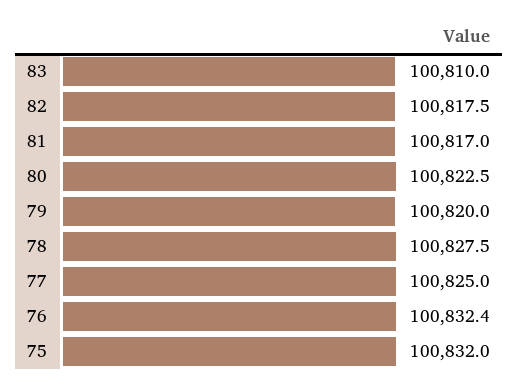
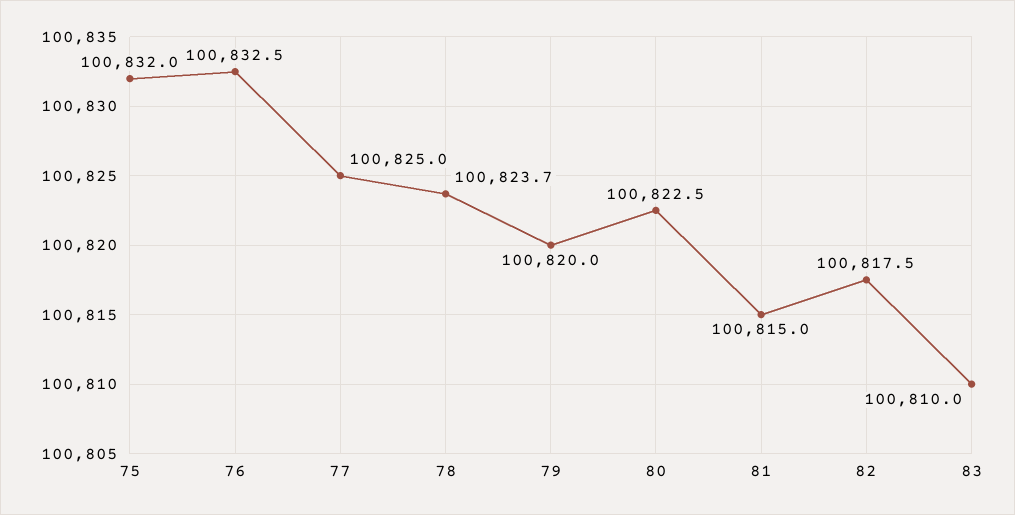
  {
    "83": 100810,
    "82": 100817.5,
-   "81": 100817,
+   "81": 100815,
    "80": 100822.5,
    "79": 100820,
-   "78": 100827.5,
+   "78": 100823.7,
    "77": 100825,
-   "76": 100832.4,
+   "76": 100832.5,
    "75": 100832
  }

